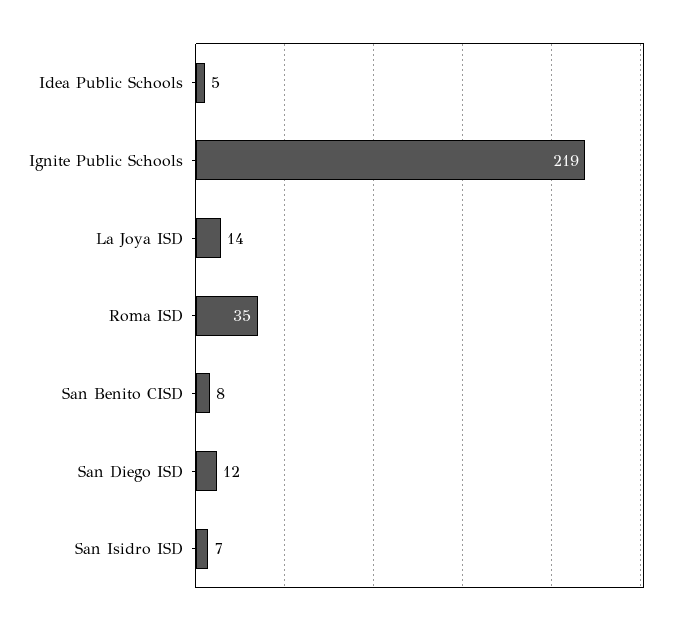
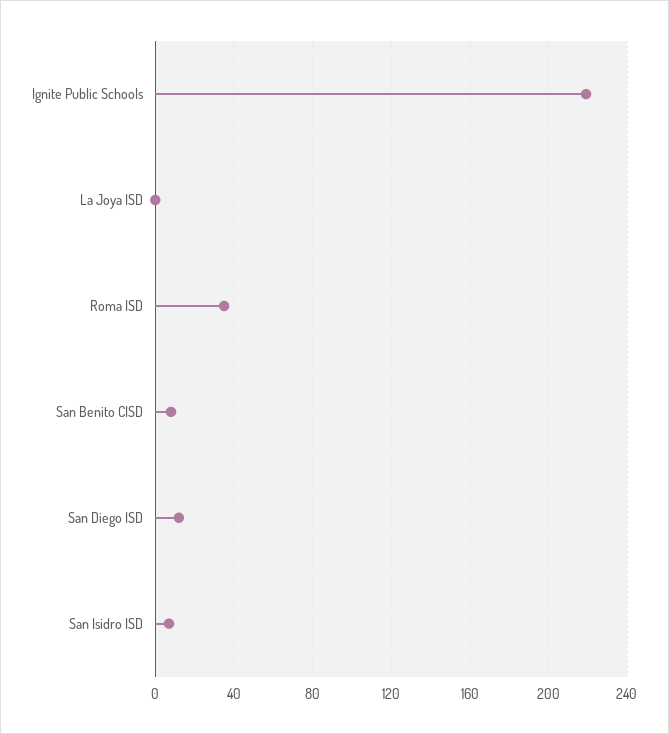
  {
-   "Idea Public Schools": 5,
    "Ignite Public Schools": 219,
-   "La Joya ISD": 14,
+   "La Joya ISD": 0,
    "Roma ISD": 35,
    "San Benito CISD": 8,
    "San Diego ISD": 12,
    "San Isidro ISD": 7
  }

